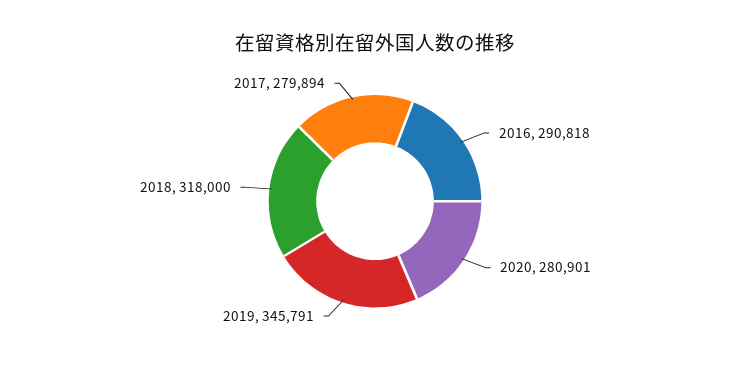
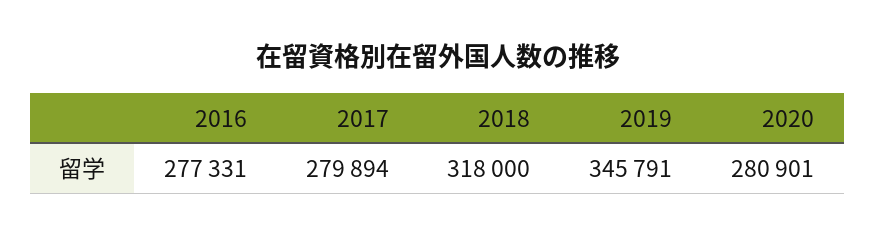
  {
-   "2016": 290818,
+   "2016": 277331,
    "2020": 280901,
    "2019": 345791,
    "2018": 318000,
    "2017": 279894
  }

